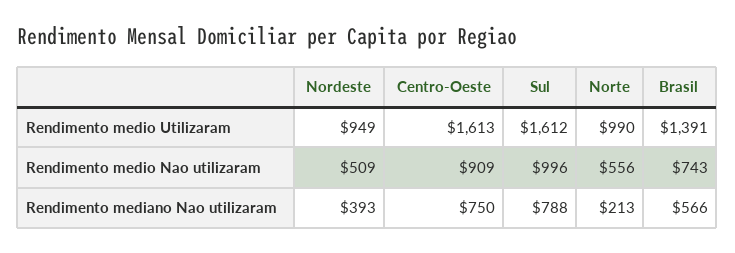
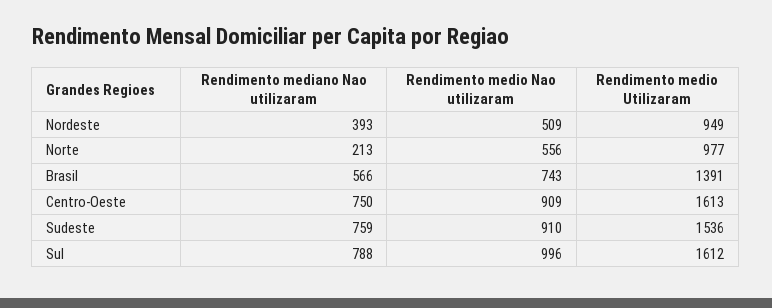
  {
    "Nordeste": {
      "Rendimento medio Utilizaram": 949,
      "Rendimento medio Nao utilizaram": 509,
      "Rendimento mediano Nao utilizaram": 393
    },
    "Centro-Oeste": {
      "Rendimento medio Utilizaram": 1613,
      "Rendimento medio Nao utilizaram": 909,
      "Rendimento mediano Nao utilizaram": 750
    },
    "Sul": {
      "Rendimento medio Utilizaram": 1612,
      "Rendimento medio Nao utilizaram": 996,
      "Rendimento mediano Nao utilizaram": 788
    },
    "Norte": {
-     "Rendimento medio Utilizaram": 990,
+     "Rendimento medio Utilizaram": 977,
      "Rendimento medio Nao utilizaram": 556,
      "Rendimento mediano Nao utilizaram": 213
    },
    "Brasil": {
      "Rendimento medio Utilizaram": 1391,
      "Rendimento medio Nao utilizaram": 743,
      "Rendimento mediano Nao utilizaram": 566
-   }
+   },
+   "Sudeste": {
+     "Rendimento mediano Nao utilizaram": 759,
+     "Rendimento medio Nao utilizaram": 910,
+     "Rendimento medio Utilizaram": 1536
+   }
  }

